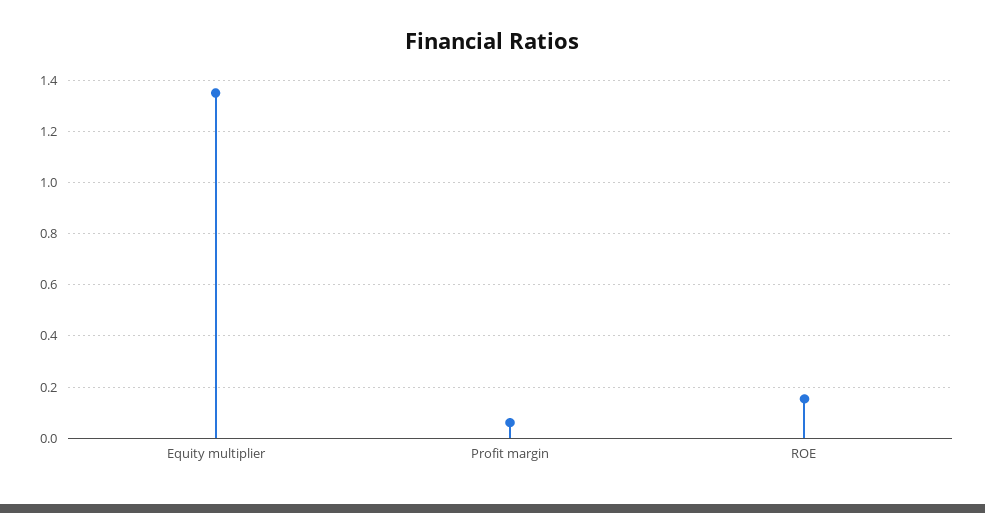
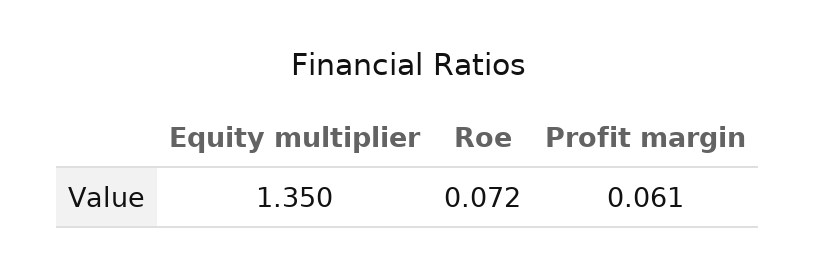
  {
    "Equity multiplier": 1.35,
    "Profit margin": 0.061,
-   "ROE": 0.15
+   "ROE": 0.072
  }

